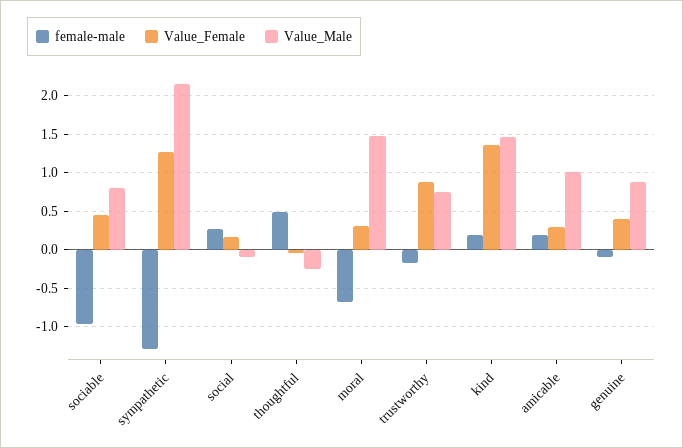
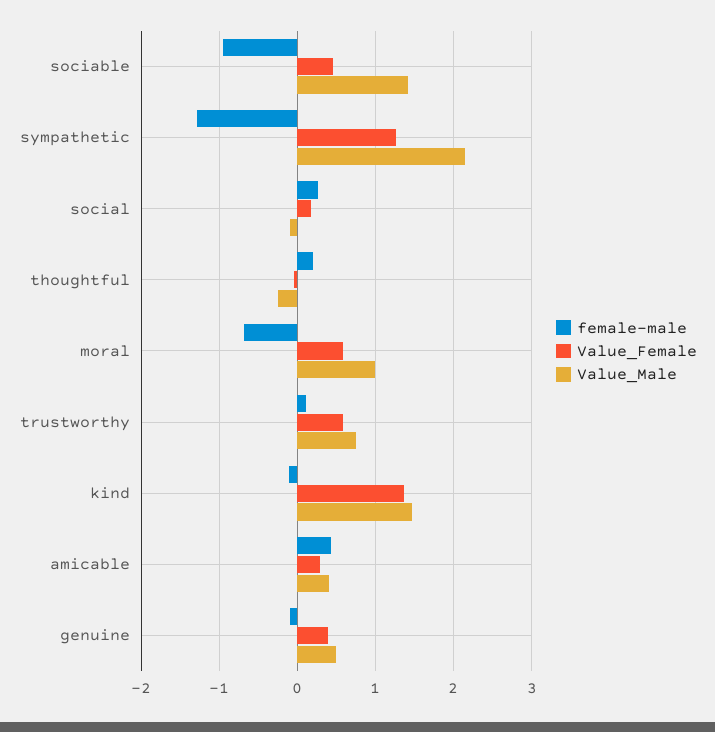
  {
    "female-male": {
      "sociable": -1,
      "sympathetic": -1.3,
      "social": 0.3,
-     "thoughtful": 0.5,
+     "thoughtful": 0.2,
      "moral": -0.7,
-     "trustworthy": -0.2,
+     "trustworthy": 0.1,
-     "kind": 0.2,
+     "kind": -0.1,
-     "amicable": 0.2,
+     "amicable": 0.4,
      "genuine": -0.1
    },
    "Value_Female": {
      "sociable": 0.5,
      "sympathetic": 1.3,
      "social": 0.2,
      "thoughtful": 0,
-     "moral": 0.3,
+     "moral": 0.6,
-     "trustworthy": 0.9,
+     "trustworthy": 0.6,
      "kind": 1.4,
      "amicable": 0.3,
      "genuine": 0.4
    },
    "Value_Male": {
-     "sociable": 0.8,
+     "sociable": 1.4,
      "sympathetic": 2.1,
      "social": -0.1,
      "thoughtful": -0.3,
-     "moral": 1.5,
+     "moral": 1,
      "trustworthy": 0.8,
      "kind": 1.5,
-     "amicable": 1,
+     "amicable": 0.4,
-     "genuine": 0.9
+     "genuine": 0.5
    }
  }

